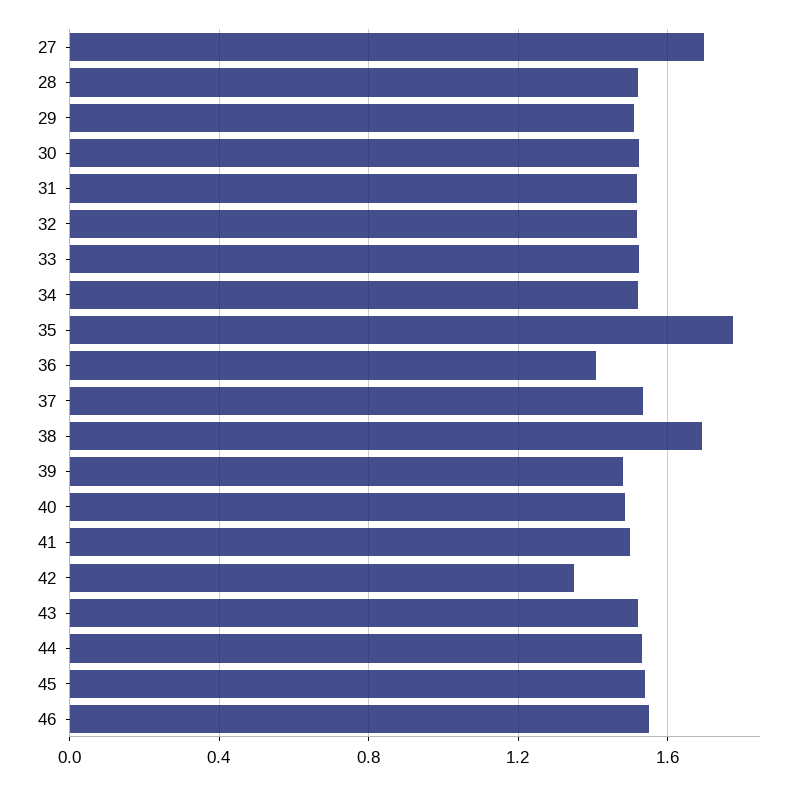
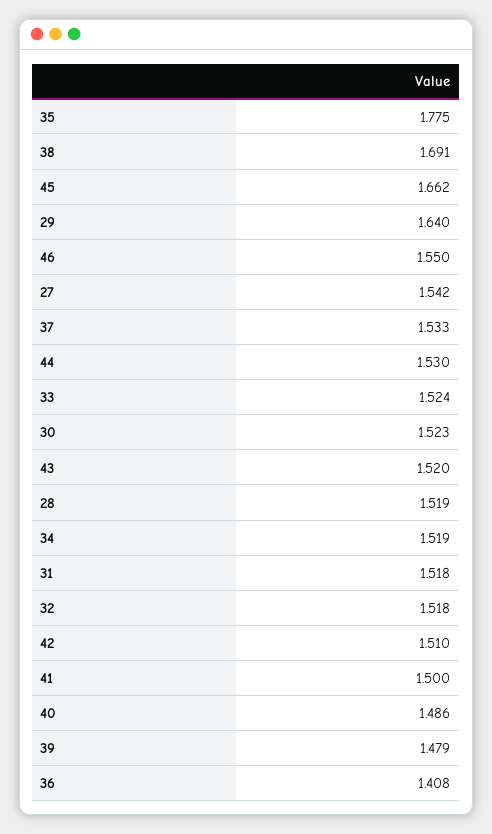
  {
-   "27": 1.7,
+   "27": 1.542,
    "28": 1.519,
-   "29": 1.5,
+   "29": 1.64,
    "30": 1.523,
    "31": 1.518,
    "32": 1.518,
    "33": 1.524,
    "34": 1.519,
    "35": 1.775,
    "36": 1.408,
    "37": 1.533,
    "38": 1.691,
    "39": 1.479,
    "40": 1.486,
    "41": 1.5,
-   "42": 1.35,
+   "42": 1.51,
    "43": 1.52,
    "44": 1.53,
-   "45": 1.55,
+   "45": 1.662,
    "46": 1.55
  }

